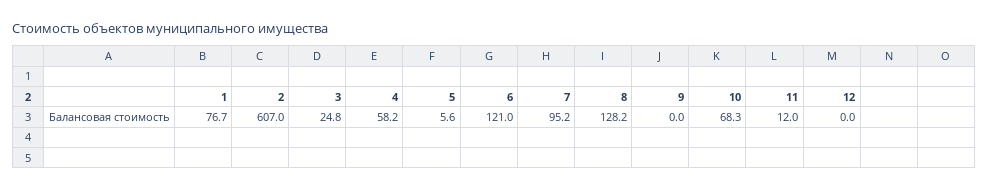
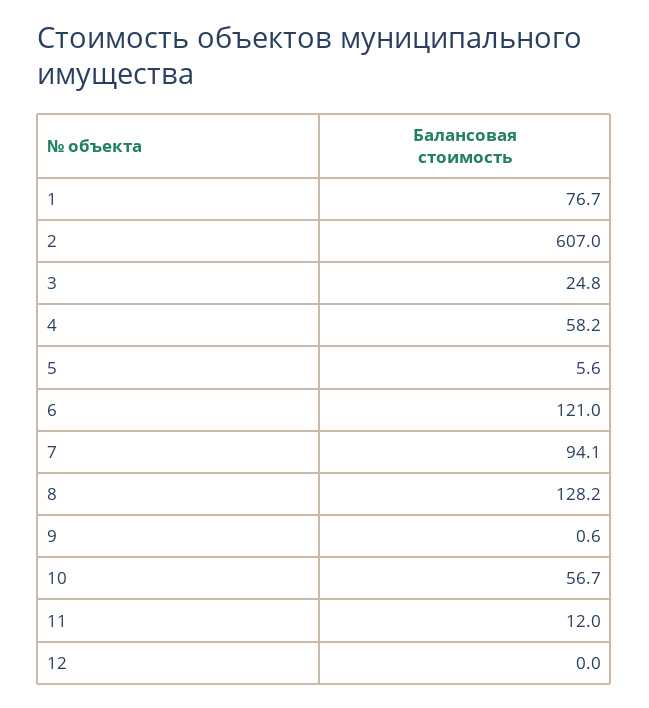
  {
    "1": 76.7,
    "2": 607,
    "3": 24.8,
    "4": 58.2,
    "5": 5.6,
    "6": 121,
-   "7": 95.2,
+   "7": 94.1,
    "8": 128.2,
-   "9": 0,
+   "9": 0.6,
-   "10": 68.3,
+   "10": 56.7,
    "11": 12,
    "12": 0
  }

